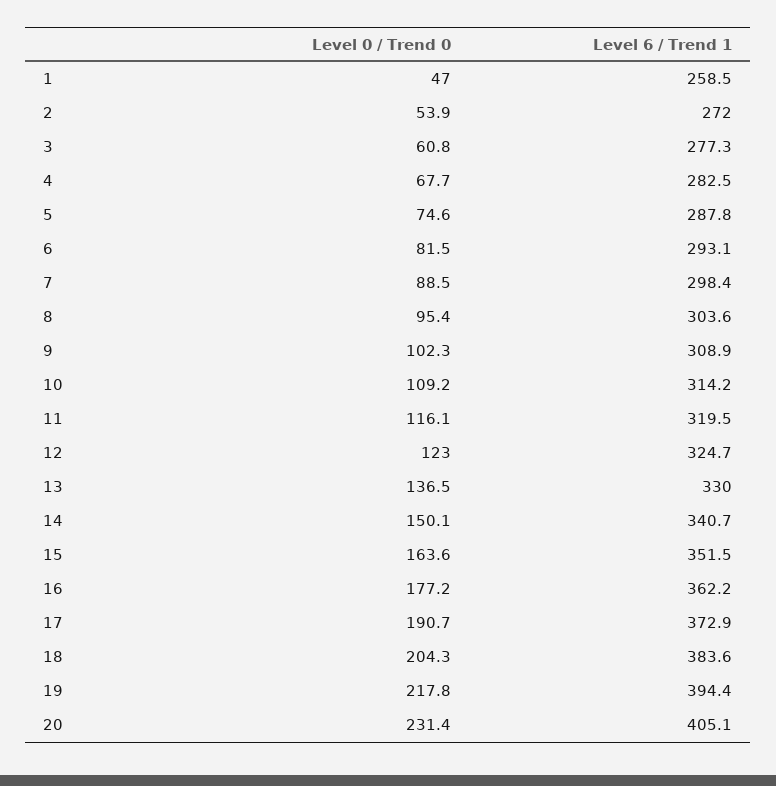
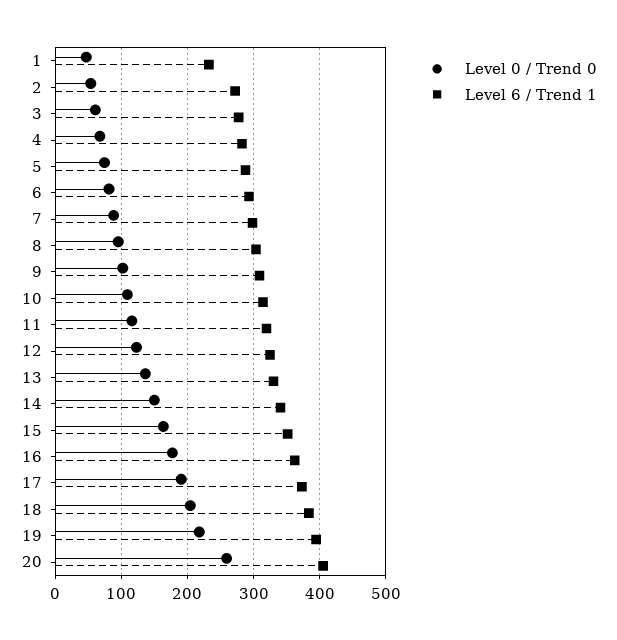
  {
    "Level 0 / Trend 0": {
      "1": 47,
      "2": 53.9,
      "3": 60.8,
      "4": 67.7,
      "5": 74.6,
      "6": 81.5,
      "7": 88.5,
      "8": 95.4,
      "9": 102.3,
      "10": 109.2,
      "11": 116.1,
      "12": 123,
      "13": 136.5,
      "14": 150.1,
      "15": 163.6,
      "16": 177.2,
      "17": 190.7,
      "18": 204.3,
      "19": 217.8,
-     "20": 231.4
+     "20": 260
    },
    "Level 6 / Trend 1": {
-     "1": 258.5,
+     "1": 230,
      "2": 272,
      "3": 277.3,
      "4": 282.5,
      "5": 287.8,
      "6": 293.1,
      "7": 298.4,
      "8": 303.6,
      "9": 308.9,
      "10": 314.2,
      "11": 319.5,
      "12": 324.7,
      "13": 330,
      "14": 340.7,
      "15": 351.5,
      "16": 362.2,
      "17": 372.9,
      "18": 383.6,
      "19": 394.4,
      "20": 405.1
    }
  }

